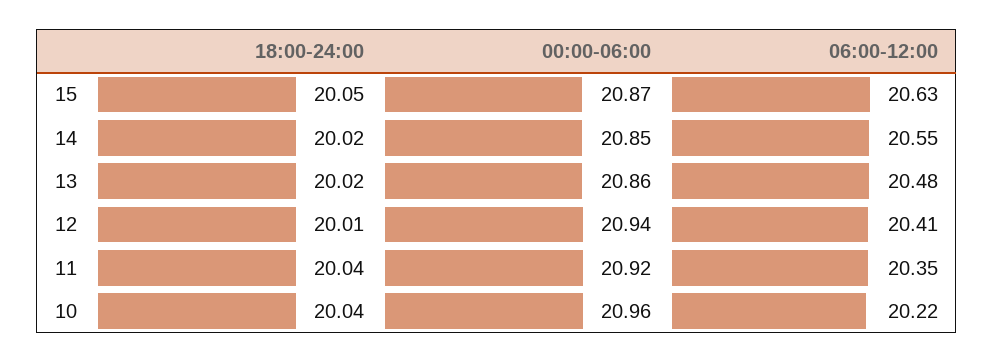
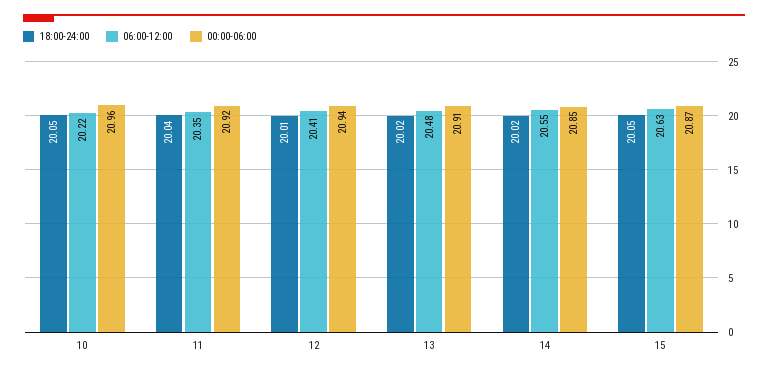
  {
    "18:00-24:00": {
      "15": 20.05,
      "14": 20.02,
      "13": 20.02,
      "12": 20.01,
      "11": 20.04,
-     "10": 20.04
+     "10": 20.05
    },
    "00:00-06:00": {
      "15": 20.87,
      "14": 20.85,
-     "13": 20.86,
+     "13": 20.91,
      "12": 20.94,
      "11": 20.92,
      "10": 20.96
    },
    "06:00-12:00": {
      "15": 20.63,
      "14": 20.55,
      "13": 20.48,
      "12": 20.41,
      "11": 20.35,
      "10": 20.22
    }
  }

